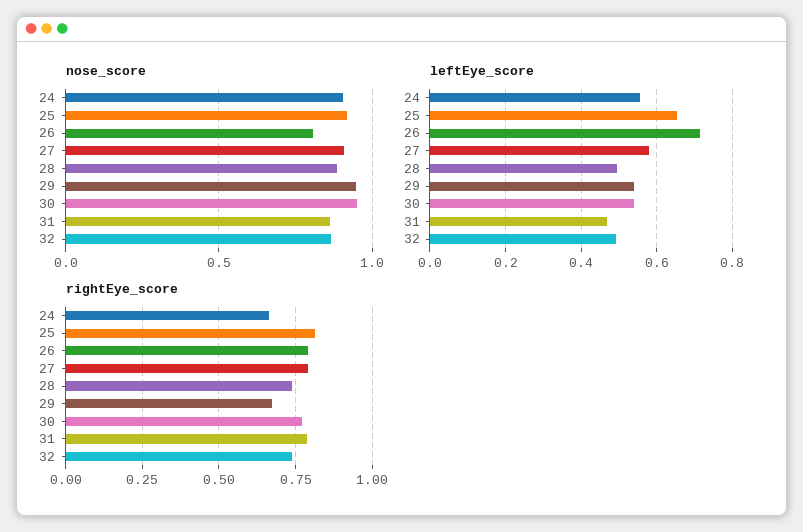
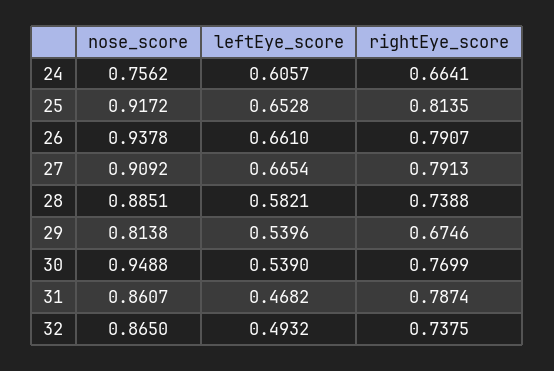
  {
    "nose_score": {
-     "24": 0.9,
+     "24": 0.7562,
      "25": 0.9172,
-     "26": 0.8,
+     "26": 0.9378,
      "27": 0.9092,
      "28": 0.8851,
-     "29": 0.95,
+     "29": 0.8138,
      "30": 0.9488,
      "31": 0.8607,
      "32": 0.865
    },
    "leftEye_score": {
-     "24": 0.56,
+     "24": 0.6057,
      "25": 0.6528,
-     "26": 0.72,
+     "26": 0.661,
-     "27": 0.58,
+     "27": 0.6654,
-     "28": 0.5,
+     "28": 0.5821,
      "29": 0.5396,
      "30": 0.539,
      "31": 0.4682,
      "32": 0.4932
    },
    "rightEye_score": {
      "24": 0.6641,
      "25": 0.8135,
      "26": 0.7907,
      "27": 0.7913,
      "28": 0.7388,
      "29": 0.6746,
      "30": 0.7699,
      "31": 0.7874,
      "32": 0.7375
    }
  }

